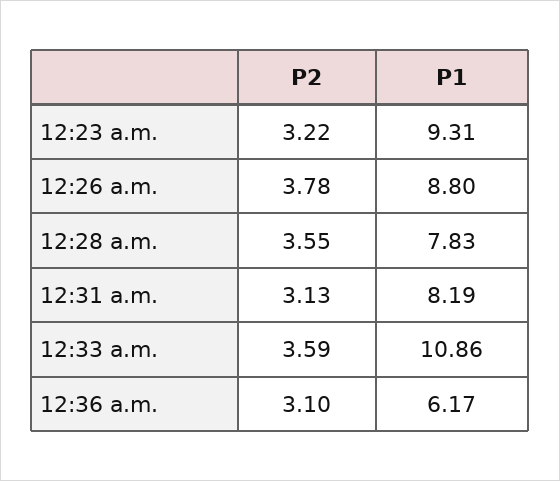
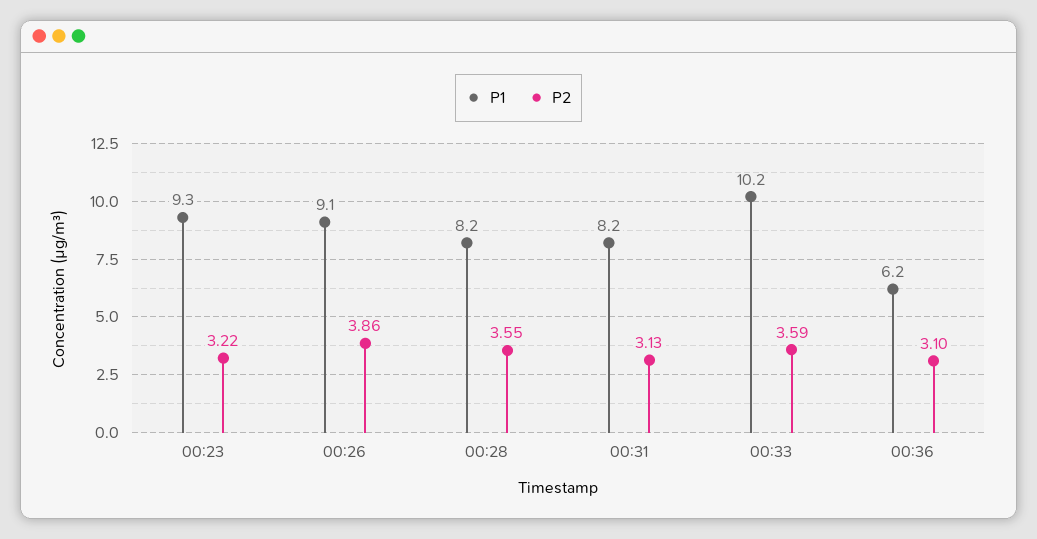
  {
    "P2": {
      "12:23 a.m.": 3.22,
-     "12:26 a.m.": 3.78,
+     "12:26 a.m.": 3.86,
      "12:28 a.m.": 3.55,
      "12:31 a.m.": 3.13,
      "12:33 a.m.": 3.59,
      "12:36 a.m.": 3.1
    },
    "P1": {
      "12:23 a.m.": 9.31,
-     "12:26 a.m.": 8.8,
+     "12:26 a.m.": 9.1,
-     "12:28 a.m.": 7.83,
+     "12:28 a.m.": 8.2,
      "12:31 a.m.": 8.19,
-     "12:33 a.m.": 10.86,
+     "12:33 a.m.": 10.2,
      "12:36 a.m.": 6.17
    }
  }

